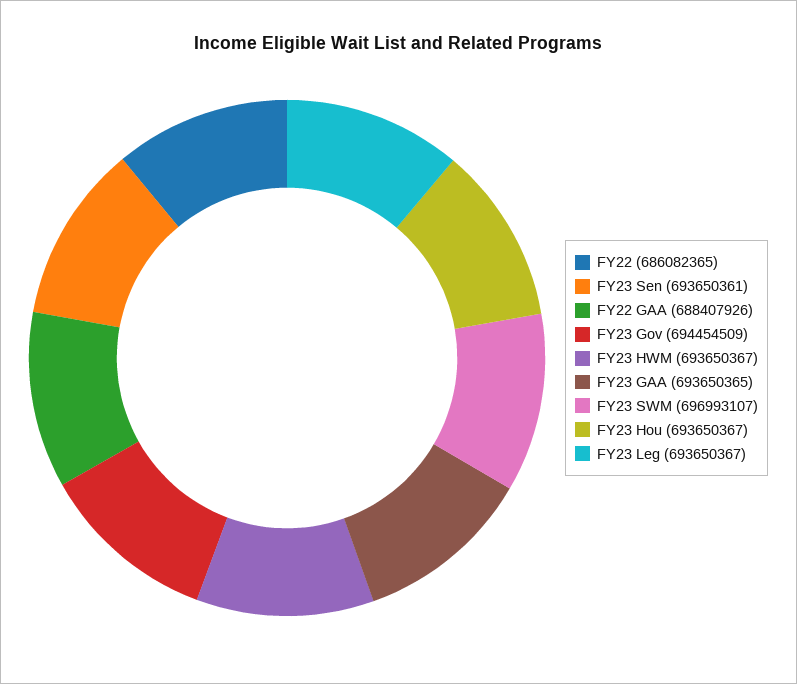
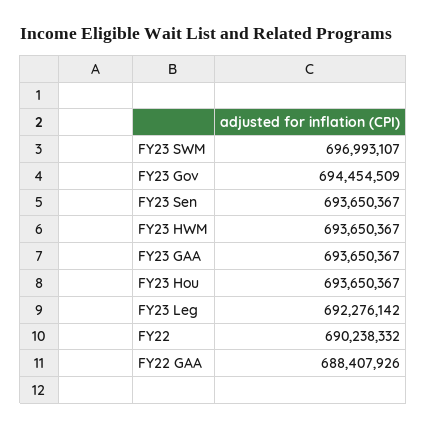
  {
-   "FY22": 686082365,
+   "FY22": 690238332,
-   "FY23 Sen": 693650361,
+   "FY23 Sen": 693650367,
    "FY22 GAA": 688407926,
    "FY23 Gov": 694454509,
    "FY23 HWM": 693650367,
-   "FY23 GAA": 693650365,
+   "FY23 GAA": 693650367,
    "FY23 SWM": 696993107,
    "FY23 Hou": 693650367,
-   "FY23 Leg": 693650367
+   "FY23 Leg": 692276142
  }

